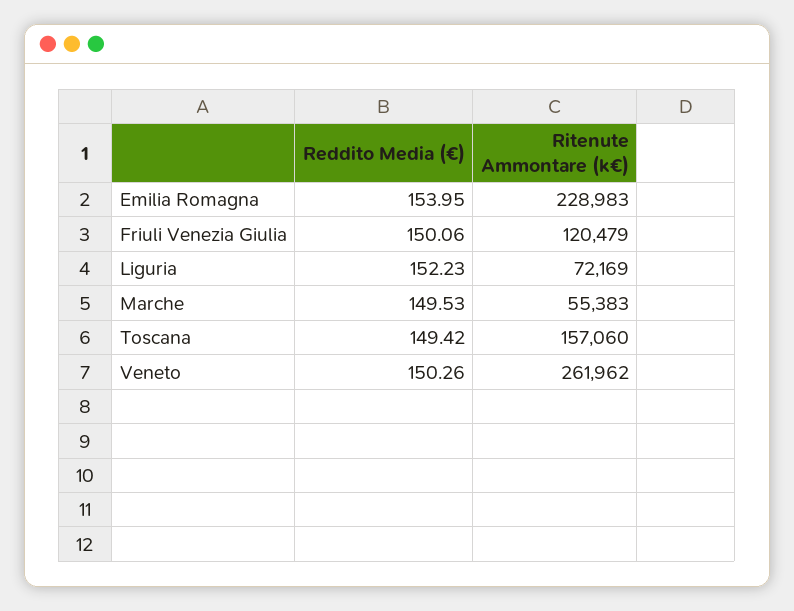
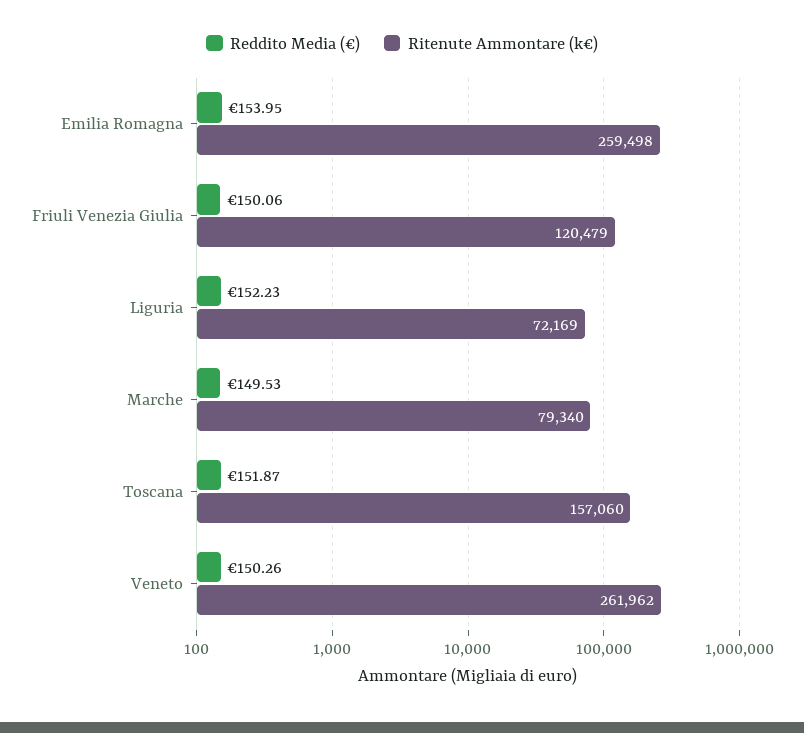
  {
    "Reddito Media (€)": {
      "Emilia Romagna": 153.95,
      "Friuli Venezia Giulia": 150.06,
      "Liguria": 152.23,
      "Marche": 149.53,
-     "Toscana": 149.42,
+     "Toscana": 151.87,
      "Veneto": 150.26
    },
    "Ritenute Ammontare (k€)": {
-     "Emilia Romagna": 228983,
+     "Emilia Romagna": 259498,
      "Friuli Venezia Giulia": 120479,
      "Liguria": 72169,
-     "Marche": 55383,
+     "Marche": 79340,
      "Toscana": 157060,
      "Veneto": 261962
    }
  }

